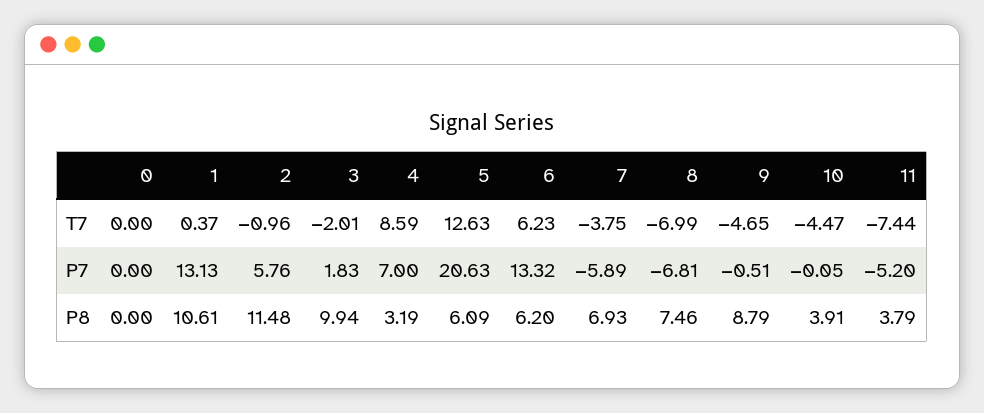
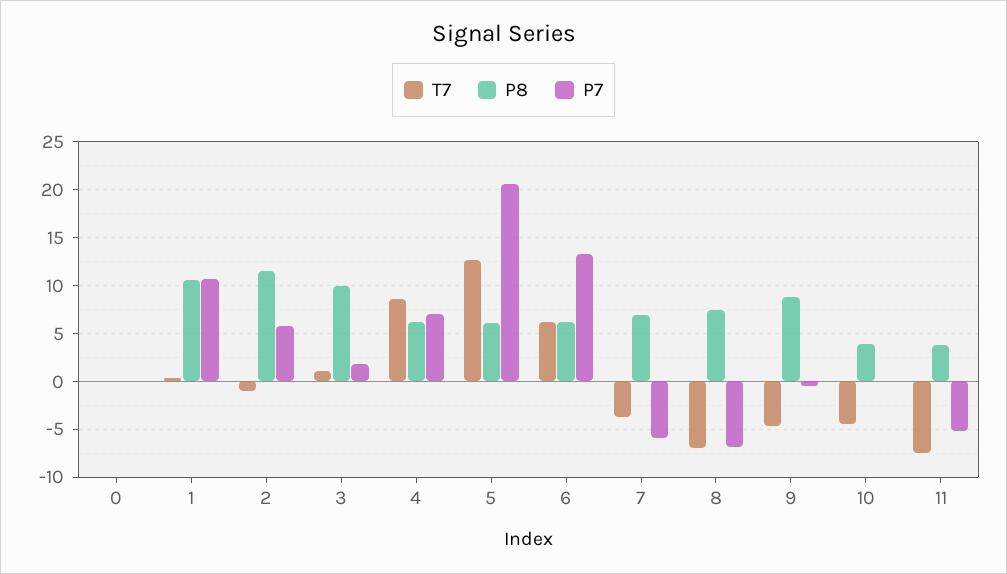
  {
    "T7": {
      "0": 0,
      "1": 0.37,
      "2": -0.96,
-     "3": -2.01,
+     "3": 1,
      "4": 8.59,
      "5": 12.63,
      "6": 6.23,
      "7": -3.75,
      "8": -6.99,
      "9": -4.65,
      "10": -4.47,
      "11": -7.44
    },
    "P7": {
      "0": 0,
-     "1": 13.13,
+     "1": 11,
      "2": 5.76,
      "3": 1.83,
      "4": 7,
      "5": 20.63,
      "6": 13.32,
      "7": -5.89,
      "8": -6.81,
      "9": -0.51,
      "10": -0.05,
      "11": -5.2
    },
    "P8": {
      "0": 0,
      "1": 10.61,
      "2": 11.48,
      "3": 9.94,
-     "4": 3.19,
+     "4": 6,
      "5": 6.09,
      "6": 6.2,
      "7": 6.93,
      "8": 7.46,
      "9": 8.79,
      "10": 3.91,
      "11": 3.79
    }
  }

